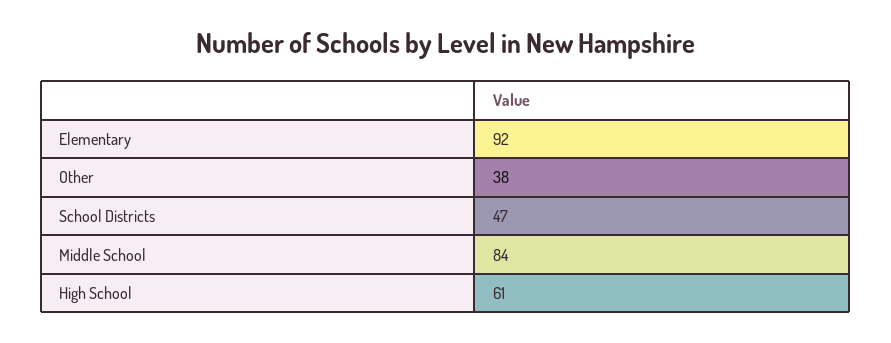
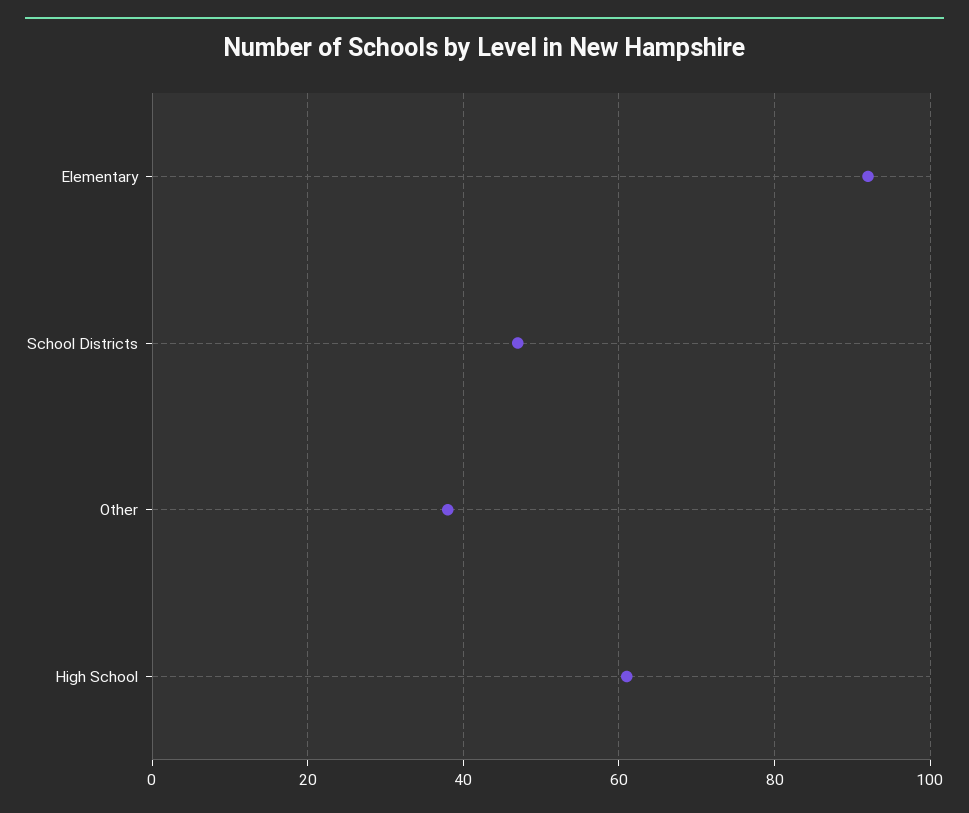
  {
    "Elementary": 92,
    "Other": 38,
    "School Districts": 47,
-   "Middle School": 84,
    "High School": 61
  }

